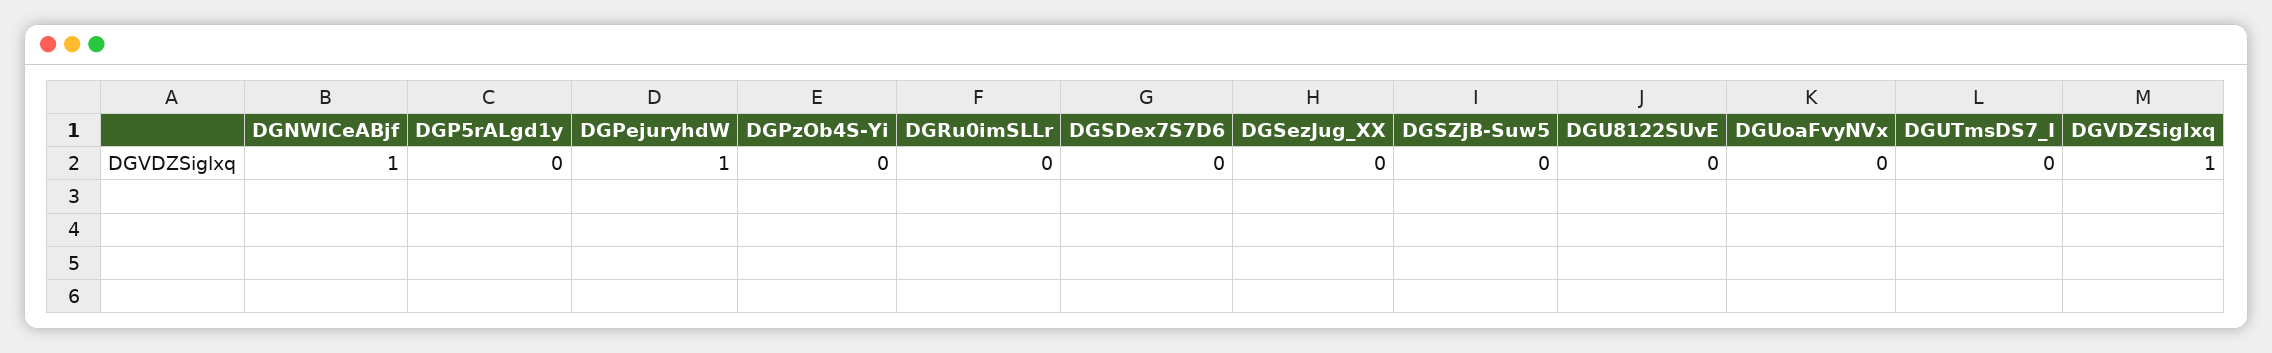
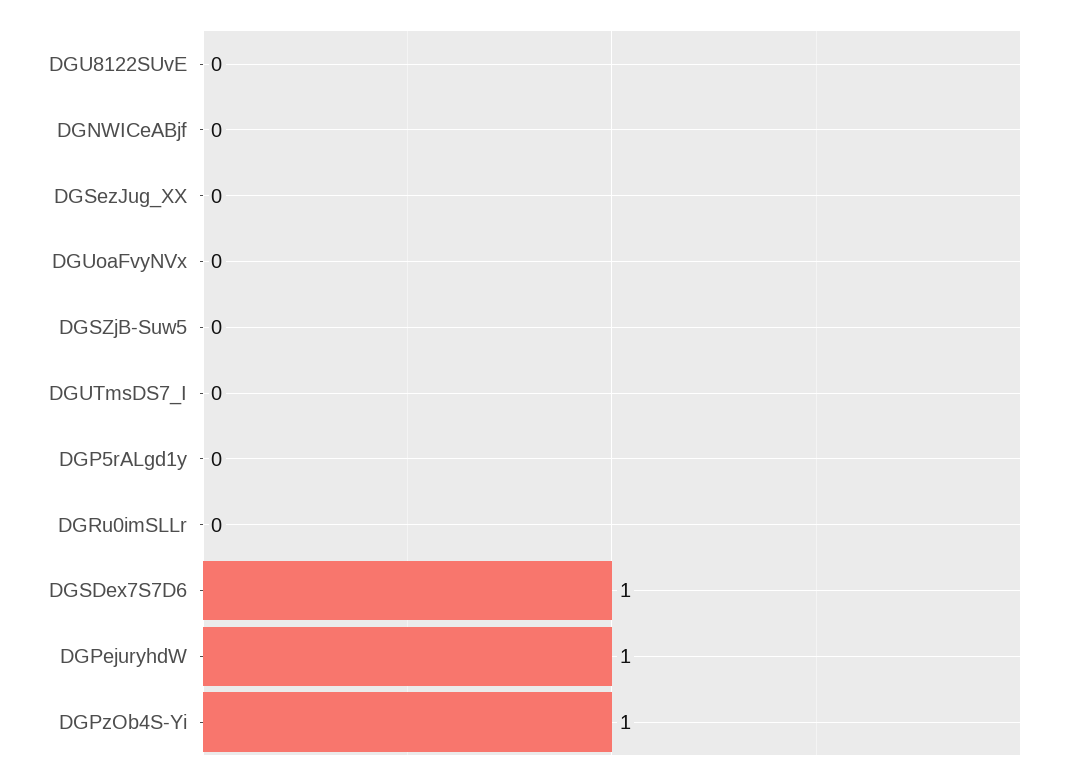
  {
-   "DGNWICeABjf": 1,
+   "DGNWICeABjf": 0,
    "DGP5rALgd1y": 0,
    "DGPejuryhdW": 1,
-   "DGPzOb4S-Yi": 0,
+   "DGPzOb4S-Yi": 1,
    "DGRu0imSLLr": 0,
-   "DGSDex7S7D6": 0,
+   "DGSDex7S7D6": 1,
    "DGSezJug_XX": 0,
    "DGSZjB-Suw5": 0,
    "DGU8122SUvE": 0,
    "DGUoaFvyNVx": 0,
-   "DGUTmsDS7_I": 0,
+   "DGUTmsDS7_I": 0
-   "DGVDZSiglxq": 1
  }

